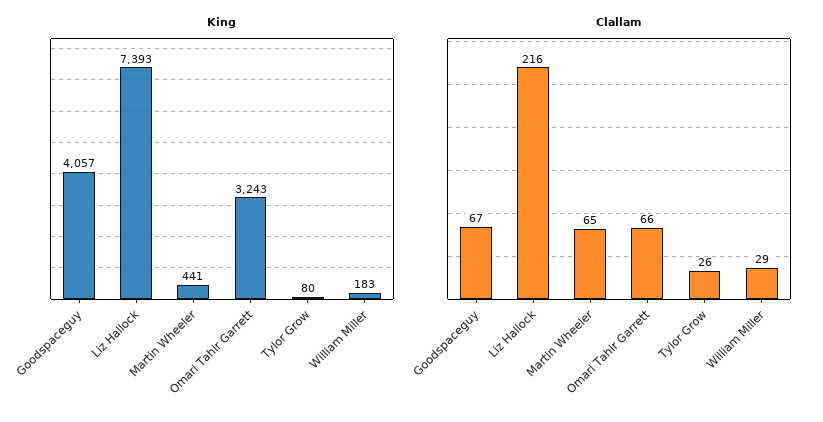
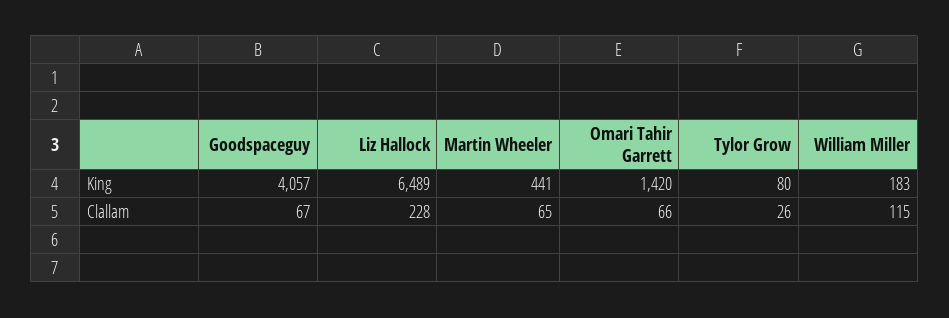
  {
    "King": {
      "Goodspaceguy": 4057,
-     "Liz Hallock": 7393,
+     "Liz Hallock": 6489,
      "Martin Wheeler": 441,
-     "Omari Tahir Garrett": 3243,
+     "Omari Tahir Garrett": 1420,
      "Tylor Grow": 80,
      "William Miller": 183
    },
    "Clallam": {
      "Goodspaceguy": 67,
-     "Liz Hallock": 216,
+     "Liz Hallock": 228,
      "Martin Wheeler": 65,
      "Omari Tahir Garrett": 66,
      "Tylor Grow": 26,
-     "William Miller": 29
+     "William Miller": 115
    }
  }

